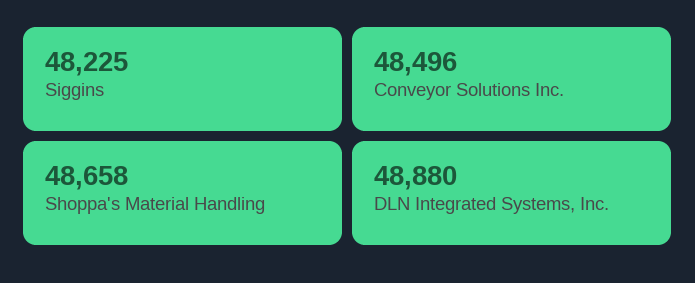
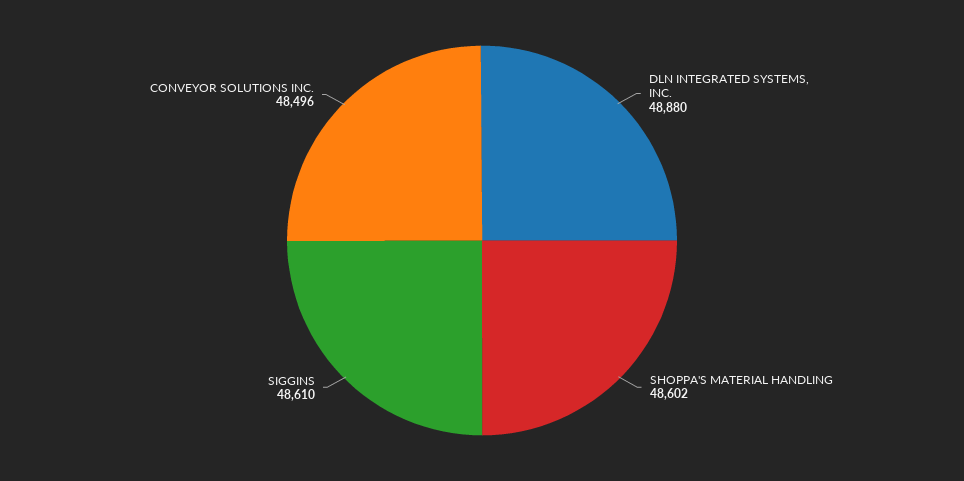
  {
-   "Siggins": 48225,
+   "Siggins": 48610,
    "Conveyor Solutions Inc.": 48496,
-   "Shoppa's Material Handling": 48658,
+   "Shoppa's Material Handling": 48602,
    "DLN Integrated Systems, Inc.": 48880
  }

